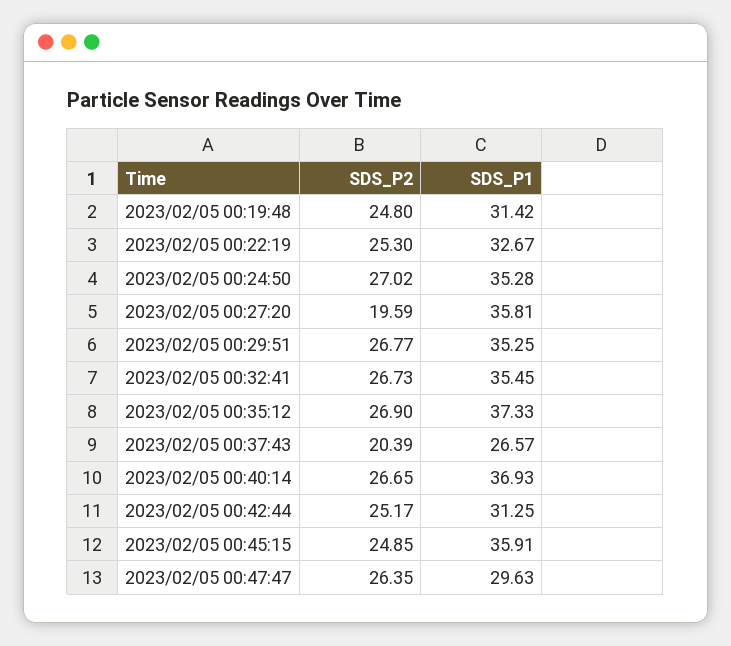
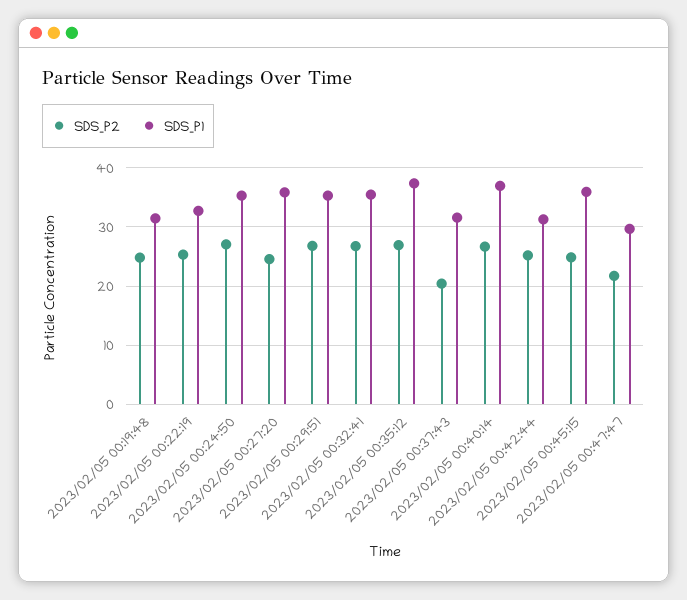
  {
    "SDS_P2": {
      "2023/02/05 00:19:48": 24.8,
      "2023/02/05 00:22:19": 25.3,
      "2023/02/05 00:24:50": 27.02,
-     "2023/02/05 00:27:20": 19.59,
+     "2023/02/05 00:27:20": 24,
      "2023/02/05 00:29:51": 26.77,
      "2023/02/05 00:32:41": 26.73,
      "2023/02/05 00:35:12": 26.9,
      "2023/02/05 00:37:43": 20.39,
      "2023/02/05 00:40:14": 26.65,
      "2023/02/05 00:42:44": 25.17,
      "2023/02/05 00:45:15": 24.85,
-     "2023/02/05 00:47:47": 26.35
+     "2023/02/05 00:47:47": 22
    },
    "SDS_P1": {
      "2023/02/05 00:19:48": 31.42,
      "2023/02/05 00:22:19": 32.67,
      "2023/02/05 00:24:50": 35.28,
      "2023/02/05 00:27:20": 35.81,
      "2023/02/05 00:29:51": 35.25,
      "2023/02/05 00:32:41": 35.45,
      "2023/02/05 00:35:12": 37.33,
-     "2023/02/05 00:37:43": 26.57,
+     "2023/02/05 00:37:43": 32,
      "2023/02/05 00:40:14": 36.93,
      "2023/02/05 00:42:44": 31.25,
      "2023/02/05 00:45:15": 35.91,
      "2023/02/05 00:47:47": 29.63
    }
  }

